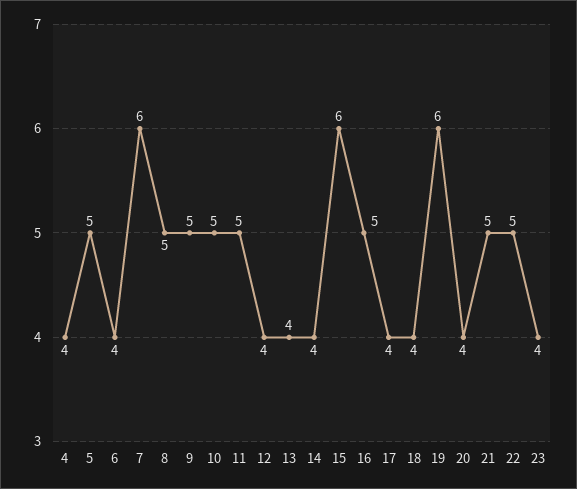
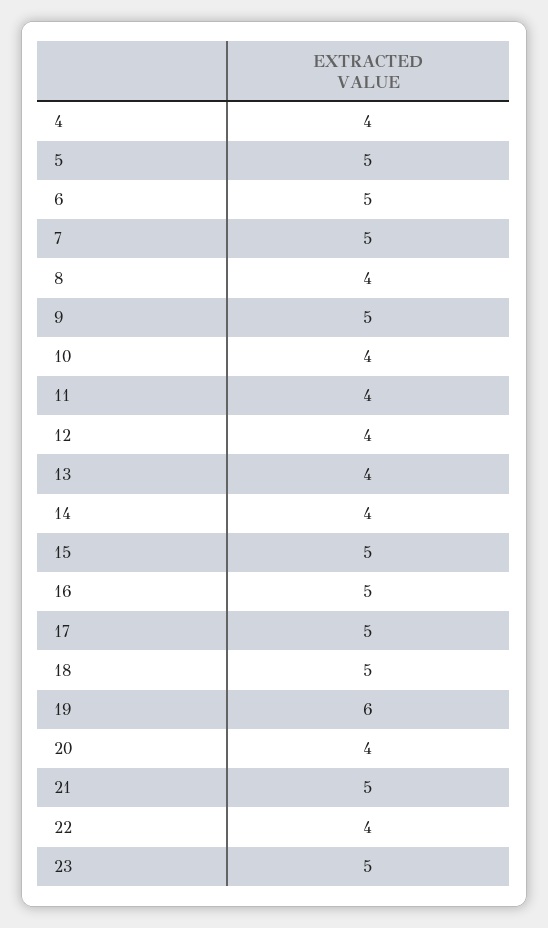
  {
    "4": 4,
    "5": 5,
-   "6": 4,
+   "6": 5,
-   "7": 6,
+   "7": 5,
-   "8": 5,
+   "8": 4,
    "9": 5,
-   "10": 5,
+   "10": 4,
-   "11": 5,
+   "11": 4,
    "12": 4,
    "13": 4,
    "14": 4,
-   "15": 6,
+   "15": 5,
    "16": 5,
-   "17": 4,
+   "17": 5,
-   "18": 4,
+   "18": 5,
    "19": 6,
    "20": 4,
    "21": 5,
-   "22": 5,
+   "22": 4,
-   "23": 4
+   "23": 5
  }

